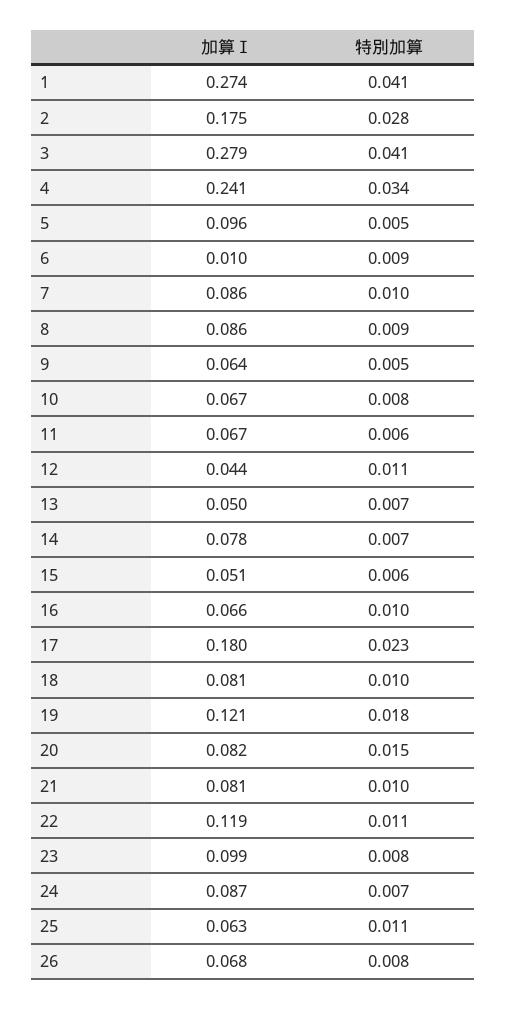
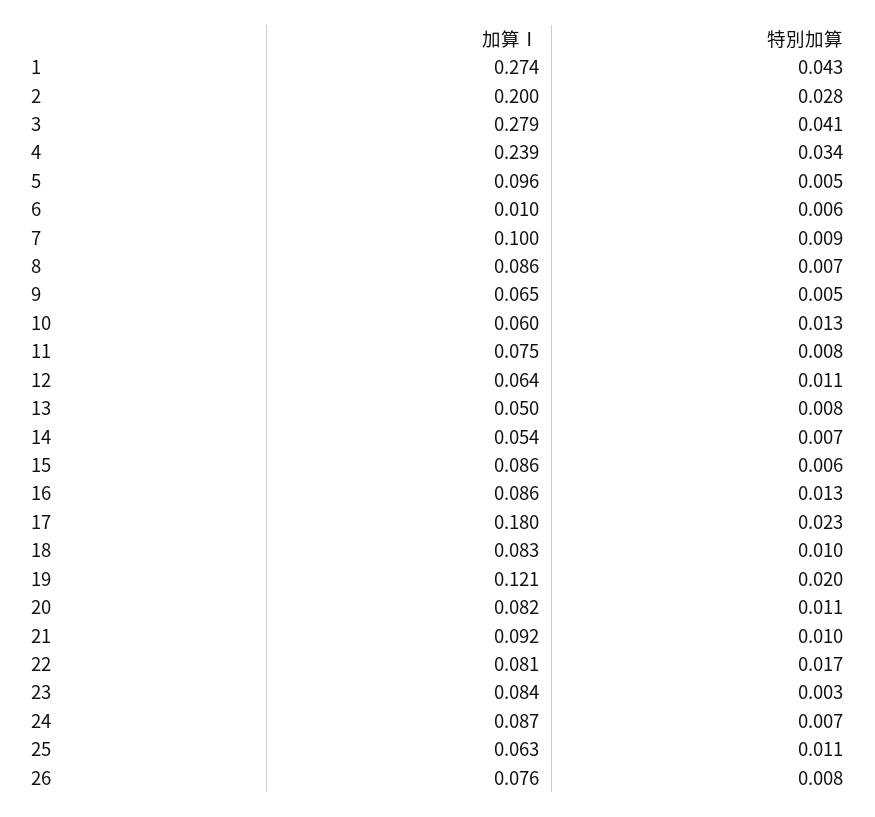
  {
    "加算Ⅰ": {
      "1": 0.274,
-     "2": 0.175,
+     "2": 0.2,
      "3": 0.279,
-     "4": 0.241,
+     "4": 0.239,
      "5": 0.096,
      "6": 0.01,
-     "7": 0.086,
+     "7": 0.1,
      "8": 0.086,
-     "9": 0.064,
+     "9": 0.065,
-     "10": 0.067,
+     "10": 0.06,
-     "11": 0.067,
+     "11": 0.075,
-     "12": 0.044,
+     "12": 0.064,
      "13": 0.05,
-     "14": 0.078,
+     "14": 0.054,
-     "15": 0.051,
+     "15": 0.086,
-     "16": 0.066,
+     "16": 0.086,
      "17": 0.18,
-     "18": 0.081,
+     "18": 0.083,
      "19": 0.121,
      "20": 0.082,
-     "21": 0.081,
+     "21": 0.092,
-     "22": 0.119,
+     "22": 0.081,
-     "23": 0.099,
+     "23": 0.084,
      "24": 0.087,
      "25": 0.063,
-     "26": 0.068
+     "26": 0.076
    },
    "特別加算": {
-     "1": 0.041,
+     "1": 0.043,
      "2": 0.028,
      "3": 0.041,
      "4": 0.034,
      "5": 0.005,
-     "6": 0.009,
+     "6": 0.006,
-     "7": 0.01,
+     "7": 0.009,
-     "8": 0.009,
+     "8": 0.007,
      "9": 0.005,
-     "10": 0.008,
+     "10": 0.013,
-     "11": 0.006,
+     "11": 0.008,
      "12": 0.011,
-     "13": 0.007,
+     "13": 0.008,
      "14": 0.007,
      "15": 0.006,
-     "16": 0.01,
+     "16": 0.013,
      "17": 0.023,
      "18": 0.01,
-     "19": 0.018,
+     "19": 0.02,
-     "20": 0.015,
+     "20": 0.011,
      "21": 0.01,
-     "22": 0.011,
+     "22": 0.017,
-     "23": 0.008,
+     "23": 0.003,
      "24": 0.007,
      "25": 0.011,
      "26": 0.008
    }
  }

